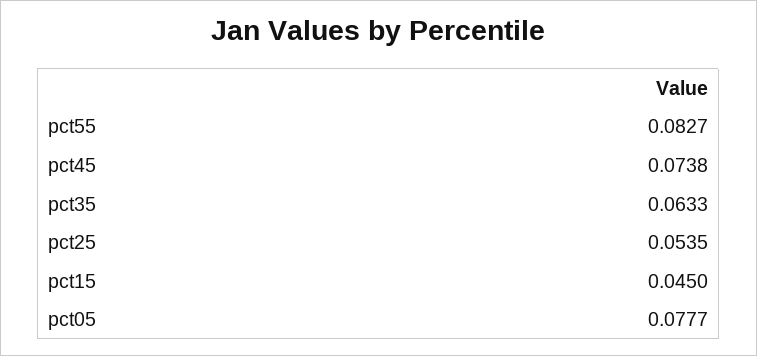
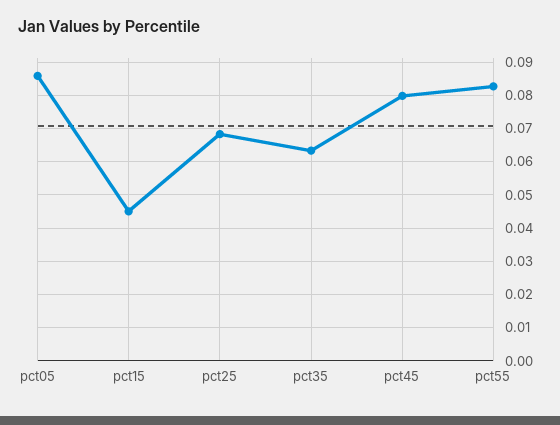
  {
    "pct55": 0.0827,
-   "pct45": 0.0738,
+   "pct45": 0.08,
    "pct35": 0.0633,
-   "pct25": 0.0535,
+   "pct25": 0.068,
    "pct15": 0.045,
-   "pct05": 0.0777
+   "pct05": 0.086
  }

